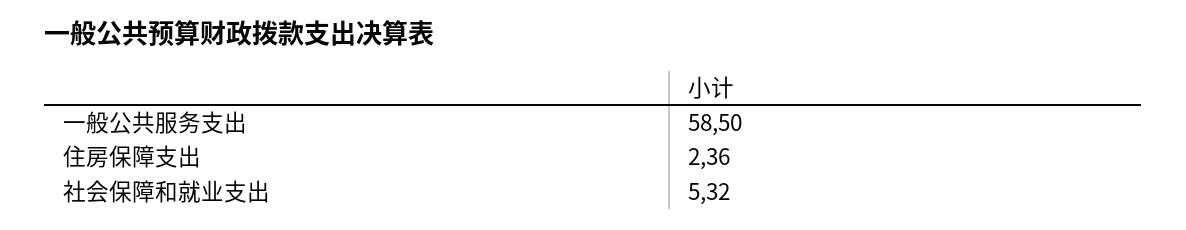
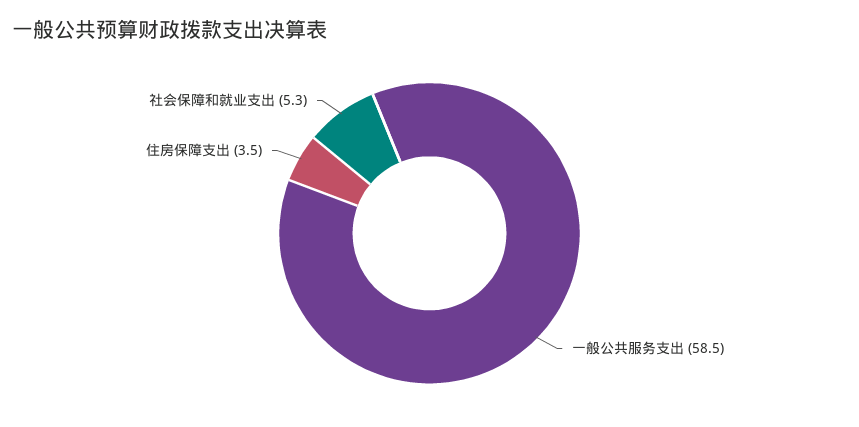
  {
    "一般公共服务支出": 58.5,
-   "住房保障支出": 2.36,
+   "住房保障支出": 3.5,
    "社会保障和就业支出": 5.32
  }

